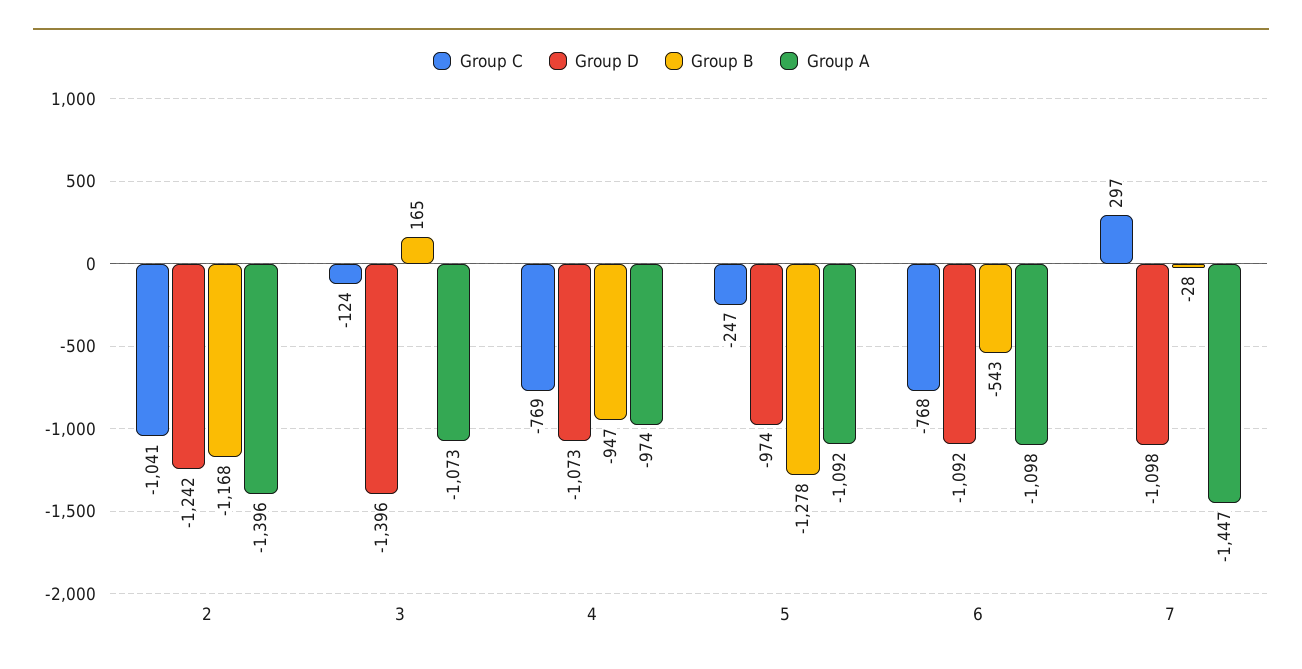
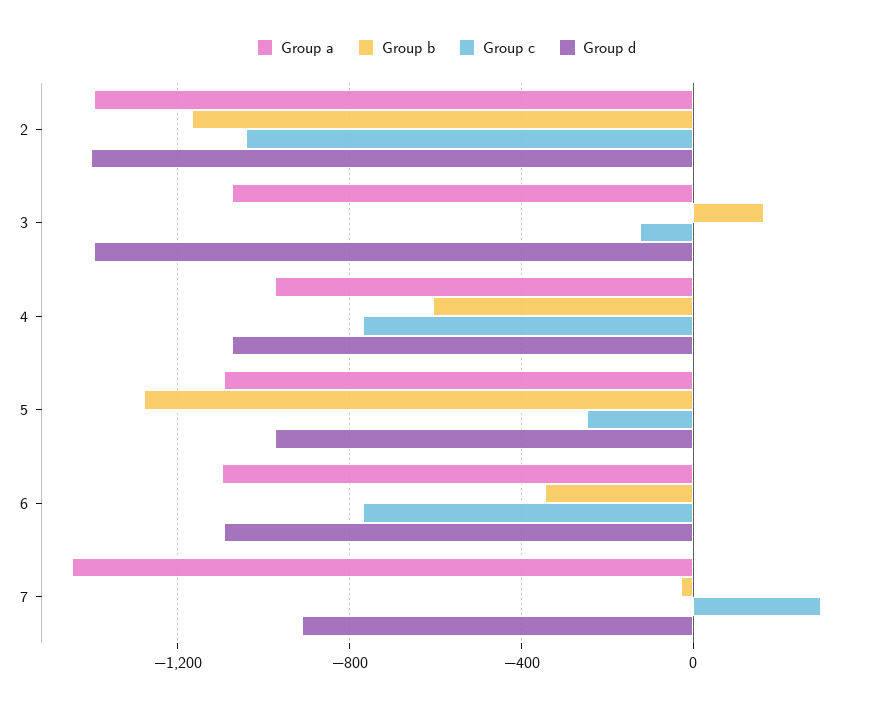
  {
    "Group C": {
      "2": -1041,
      "3": -124,
      "4": -769,
      "5": -247,
      "6": -768,
      "7": 297
    },
    "Group D": {
-     "2": -1242,
+     "2": -1400,
      "3": -1396,
      "4": -1073,
      "5": -974,
      "6": -1092,
-     "7": -1098
+     "7": -900
    },
    "Group B": {
      "2": -1168,
      "3": 165,
-     "4": -947,
+     "4": -600,
      "5": -1278,
-     "6": -543,
+     "6": -350,
      "7": -28
    },
    "Group A": {
      "2": -1396,
      "3": -1073,
      "4": -974,
      "5": -1092,
      "6": -1098,
      "7": -1447
    }
  }

